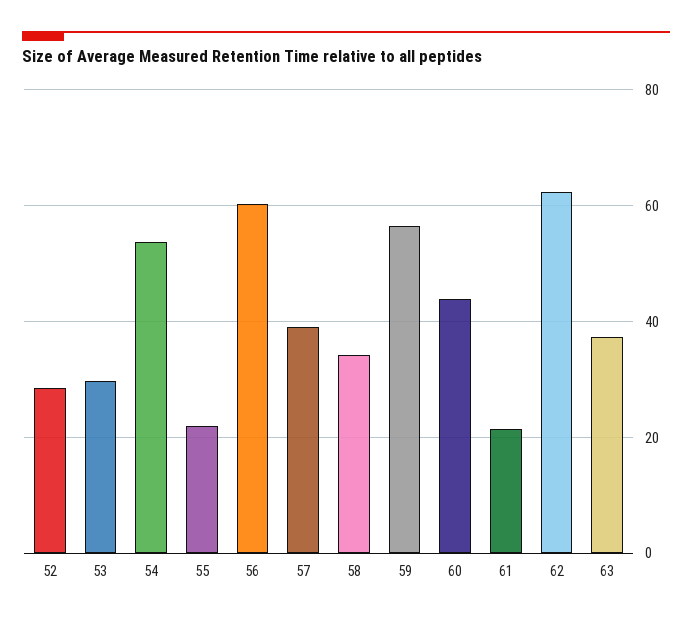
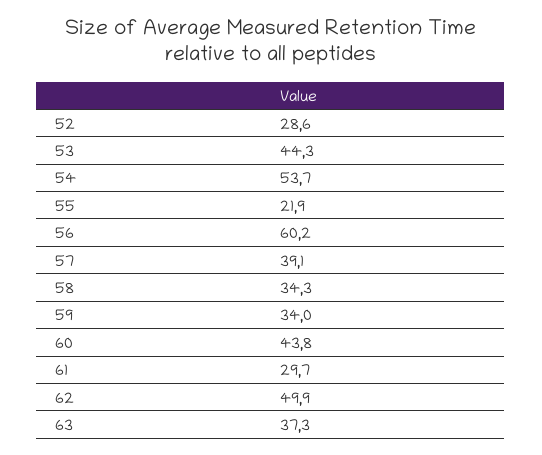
  {
    "52": 28.6,
-   "53": 30,
+   "53": 44.3,
    "54": 53.7,
    "55": 21.9,
    "56": 60.2,
    "57": 39.1,
    "58": 34.3,
-   "59": 56,
+   "59": 34,
    "60": 43.8,
-   "61": 22,
+   "61": 29.7,
-   "62": 62,
+   "62": 49.9,
    "63": 37.3
  }

